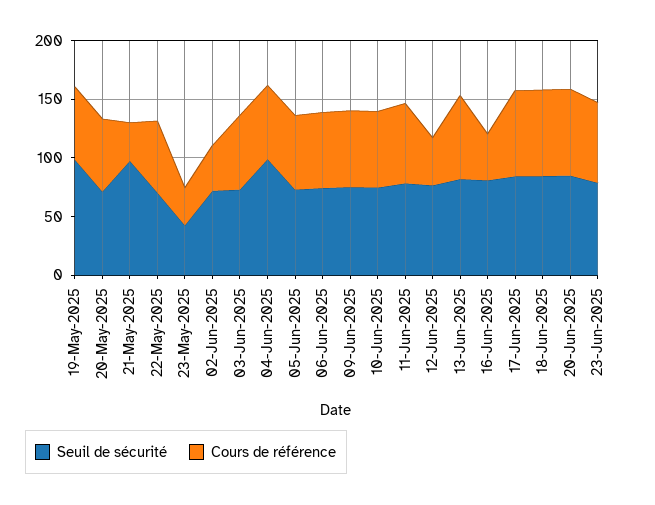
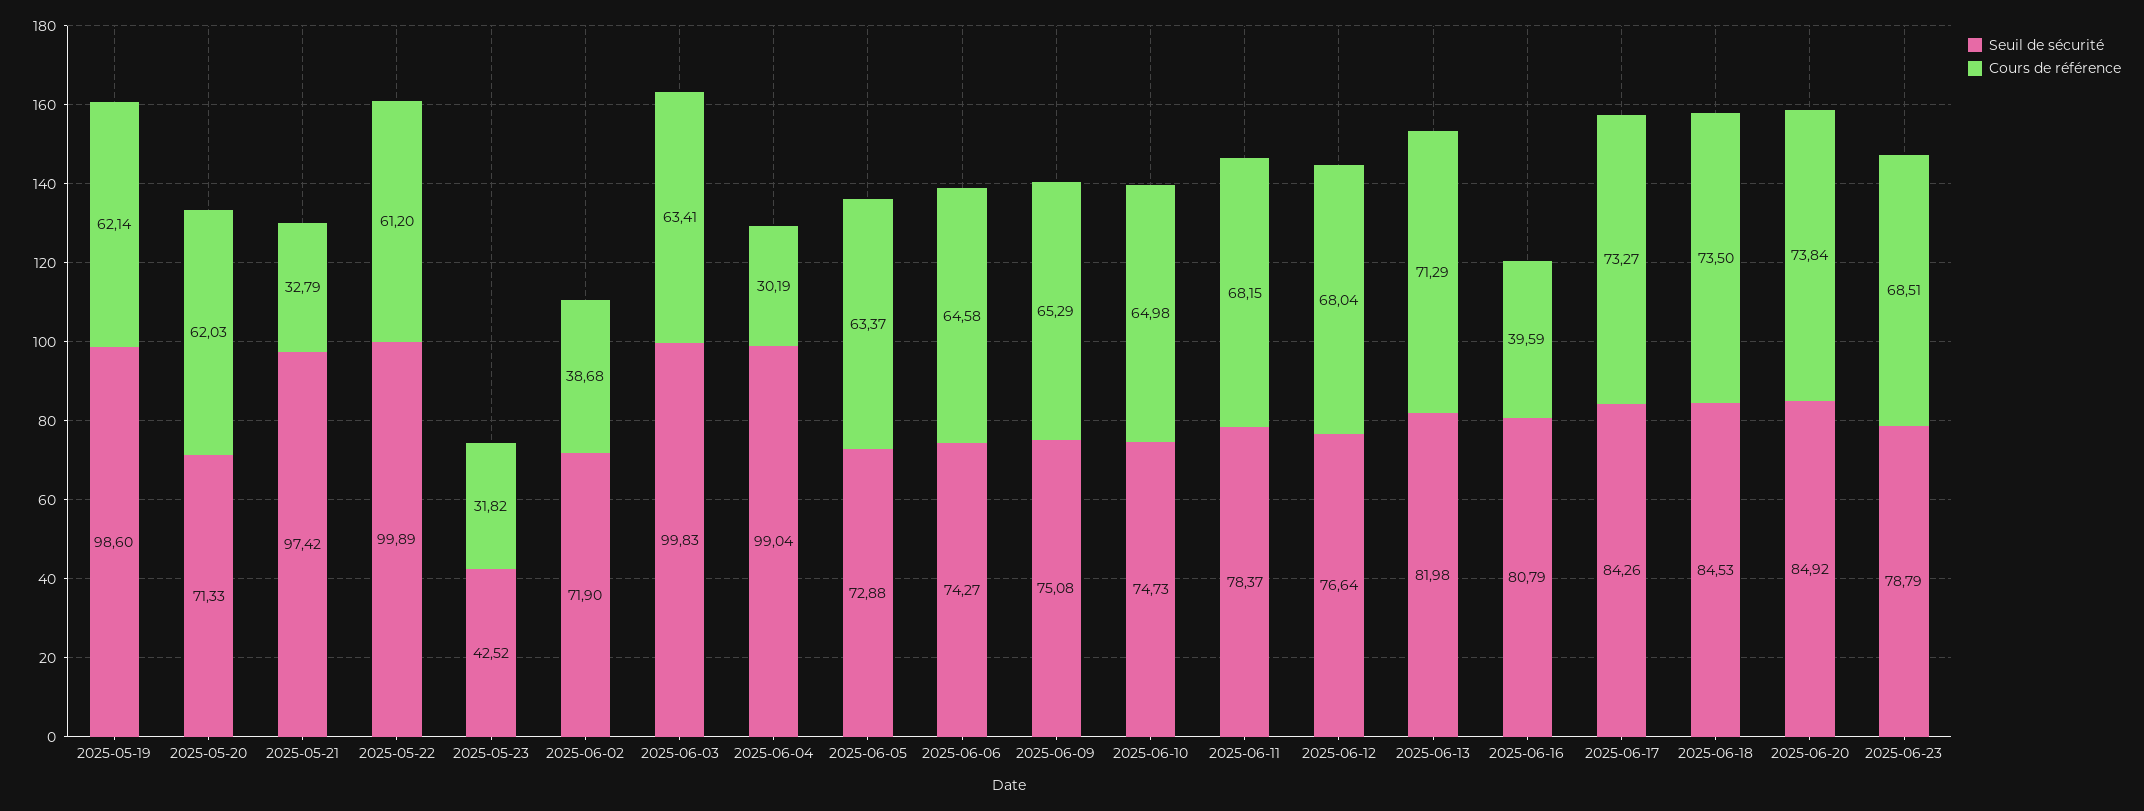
  {
    "Seuil de sécurité": {
      "19-May-2025": 98.6,
      "20-May-2025": 71.33,
      "21-May-2025": 97.42,
-     "22-May-2025": 70,
+     "22-May-2025": 99.89,
      "23-May-2025": 42.52,
      "02-Jun-2025": 71.9,
-     "03-Jun-2025": 70,
+     "03-Jun-2025": 99.83,
      "04-Jun-2025": 99.04,
      "05-Jun-2025": 72.88,
      "06-Jun-2025": 74.27,
      "09-Jun-2025": 75.08,
      "10-Jun-2025": 74.73,
      "11-Jun-2025": 78.37,
      "12-Jun-2025": 76.64,
      "13-Jun-2025": 81.98,
      "16-Jun-2025": 80.79,
      "17-Jun-2025": 84.26,
      "18-Jun-2025": 84.53,
      "20-Jun-2025": 84.92,
      "23-Jun-2025": 78.79
    },
    "Cours de référence": {
      "19-May-2025": 62.14,
      "20-May-2025": 62.03,
      "21-May-2025": 32.79,
      "22-May-2025": 61.2,
      "23-May-2025": 31.82,
      "02-Jun-2025": 38.68,
      "03-Jun-2025": 63.41,
-     "04-Jun-2025": 60,
+     "04-Jun-2025": 30.19,
      "05-Jun-2025": 63.37,
      "06-Jun-2025": 64.58,
      "09-Jun-2025": 65.29,
      "10-Jun-2025": 64.98,
      "11-Jun-2025": 68.15,
-     "12-Jun-2025": 40,
+     "12-Jun-2025": 68.04,
      "13-Jun-2025": 71.29,
      "16-Jun-2025": 39.59,
      "17-Jun-2025": 73.27,
      "18-Jun-2025": 73.5,
      "20-Jun-2025": 73.84,
      "23-Jun-2025": 68.51
    }
  }

